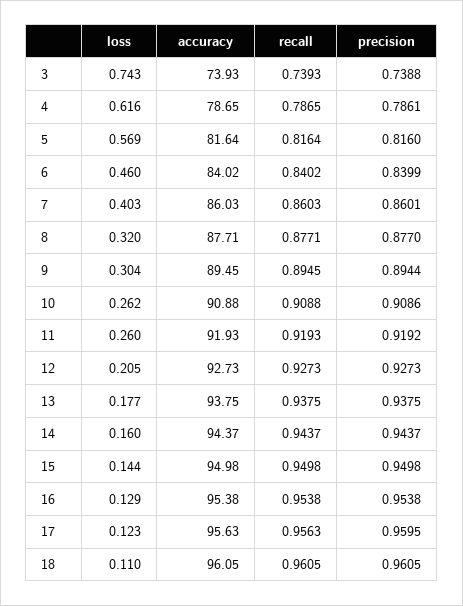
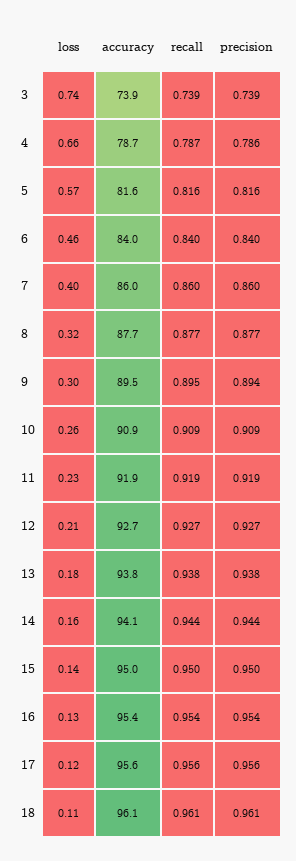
  {
    "loss": {
      "3": 0.743,
-     "4": 0.616,
+     "4": 0.66,
      "5": 0.569,
      "6": 0.46,
      "7": 0.403,
      "8": 0.32,
      "9": 0.304,
      "10": 0.262,
-     "11": 0.26,
+     "11": 0.23,
      "12": 0.205,
      "13": 0.177,
      "14": 0.16,
      "15": 0.144,
      "16": 0.129,
      "17": 0.123,
      "18": 0.11
    },
    "accuracy": {
      "3": 73.93,
      "4": 78.65,
      "5": 81.64,
      "6": 84.02,
      "7": 86.03,
      "8": 87.71,
      "9": 89.45,
      "10": 90.88,
      "11": 91.93,
      "12": 92.73,
      "13": 93.75,
-     "14": 94.37,
+     "14": 94.1,
      "15": 94.98,
      "16": 95.38,
      "17": 95.63,
      "18": 96.05
    },
    "recall": {
      "3": 0.7393,
      "4": 0.7865,
      "5": 0.8164,
      "6": 0.8402,
      "7": 0.8603,
      "8": 0.8771,
      "9": 0.8945,
      "10": 0.9088,
      "11": 0.9193,
      "12": 0.9273,
      "13": 0.9375,
      "14": 0.9437,
      "15": 0.9498,
      "16": 0.9538,
      "17": 0.9563,
      "18": 0.9605
    },
    "precision": {
      "3": 0.7388,
      "4": 0.7861,
      "5": 0.816,
      "6": 0.8399,
      "7": 0.8601,
      "8": 0.877,
      "9": 0.8944,
      "10": 0.9086,
      "11": 0.9192,
      "12": 0.9273,
      "13": 0.9375,
      "14": 0.9437,
      "15": 0.9498,
      "16": 0.9538,
-     "17": 0.9595,
+     "17": 0.956,
      "18": 0.9605
    }
  }

